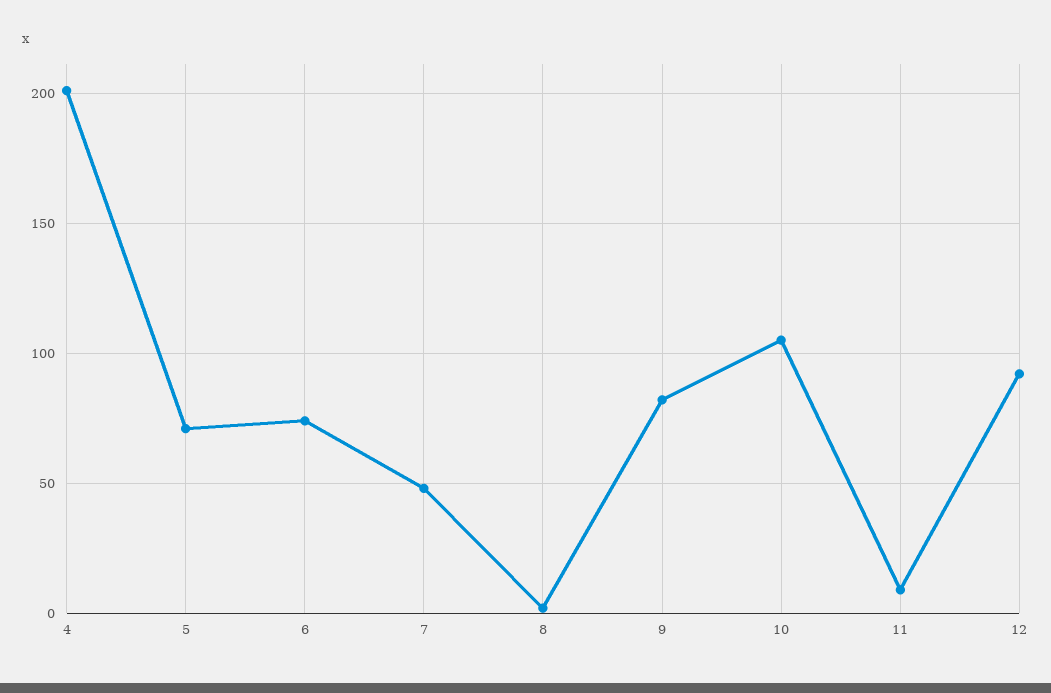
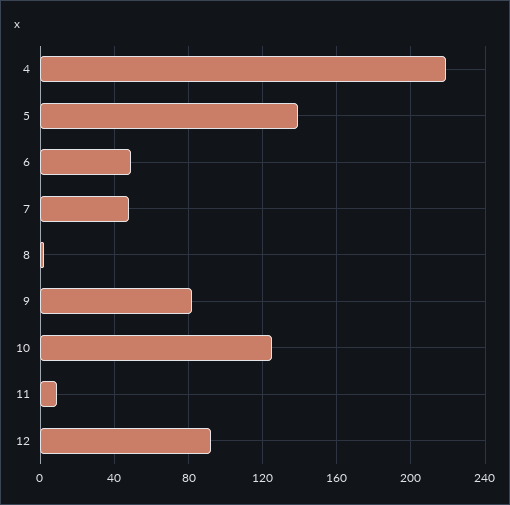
  {
-   "4": 200,
+   "4": 220,
-   "5": 70,
+   "5": 140,
-   "6": 75,
+   "6": 50,
    "7": 50,
    "8": 0,
    "9": 80,
-   "10": 105,
+   "10": 125,
    "11": 10,
    "12": 90
  }

